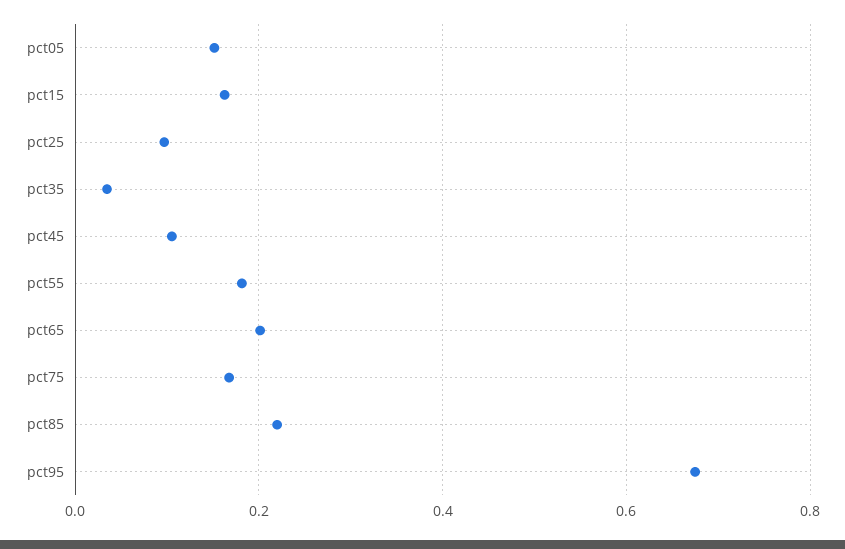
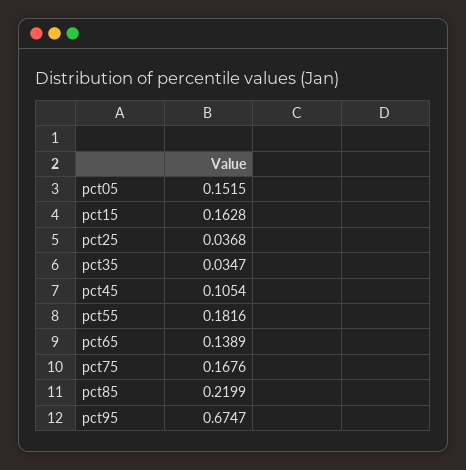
  {
    "pct05": 0.1515,
    "pct15": 0.1628,
-   "pct25": 0.1,
+   "pct25": 0.0368,
    "pct35": 0.0347,
    "pct45": 0.1054,
    "pct55": 0.1816,
-   "pct65": 0.2,
+   "pct65": 0.1389,
    "pct75": 0.1676,
    "pct85": 0.2199,
    "pct95": 0.6747
  }

